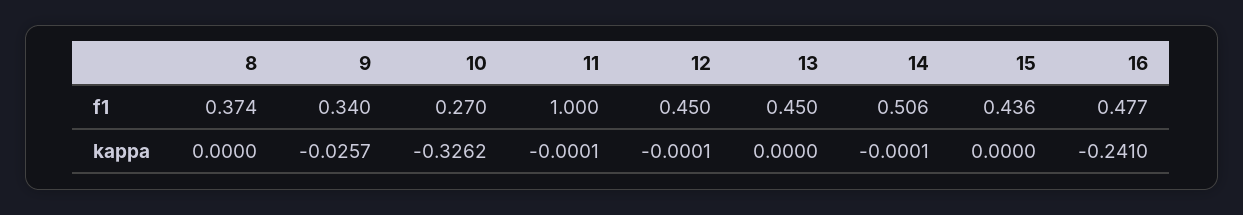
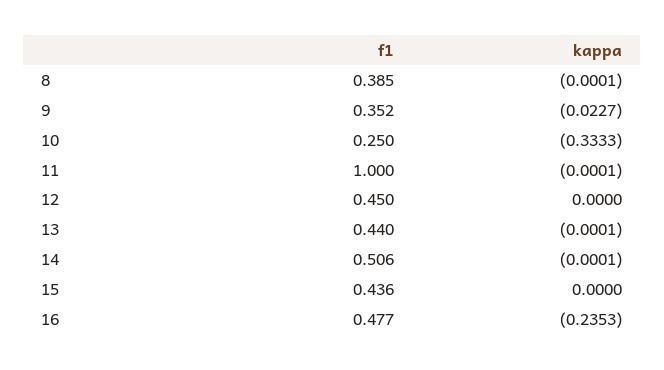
  {
    "8": {
-     "f1": 0.374,
+     "f1": 0.385,
-     "kappa": 0
+     "kappa": -0.0001
    },
    "9": {
-     "f1": 0.34,
+     "f1": 0.352,
-     "kappa": -0.0257
+     "kappa": -0.0227
    },
    "10": {
-     "f1": 0.27,
+     "f1": 0.25,
-     "kappa": -0.3262
+     "kappa": -0.3333
    },
    "11": {
      "f1": 1,
      "kappa": -0.0001
    },
    "12": {
      "f1": 0.45,
-     "kappa": -0.0001
+     "kappa": 0
    },
    "13": {
-     "f1": 0.45,
+     "f1": 0.44,
-     "kappa": 0
+     "kappa": -0.0001
    },
    "14": {
      "f1": 0.506,
      "kappa": -0.0001
    },
    "15": {
      "f1": 0.436,
      "kappa": 0
    },
    "16": {
      "f1": 0.477,
-     "kappa": -0.241
+     "kappa": -0.2353
    }
  }

